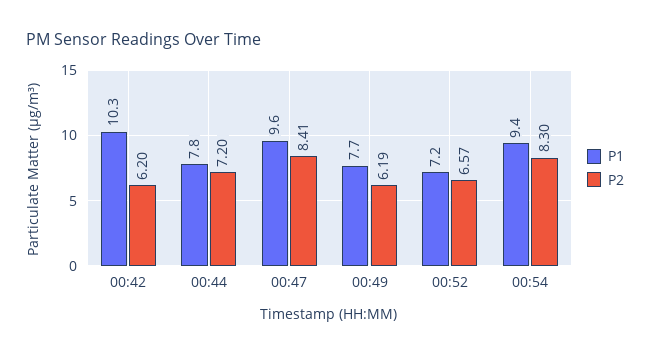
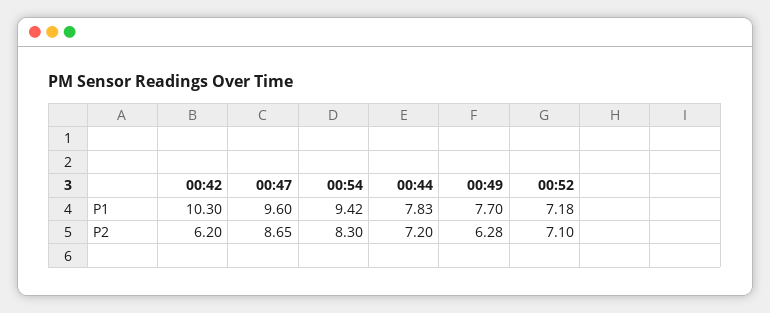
  {
    "P1": {
      "00:42": 10.3,
      "00:44": 7.83,
      "00:47": 9.6,
      "00:49": 7.7,
      "00:52": 7.18,
      "00:54": 9.42
    },
    "P2": {
      "00:42": 6.2,
      "00:44": 7.2,
-     "00:47": 8.41,
+     "00:47": 8.65,
-     "00:49": 6.19,
+     "00:49": 6.28,
-     "00:52": 6.57,
+     "00:52": 7.1,
      "00:54": 8.3
    }
  }

